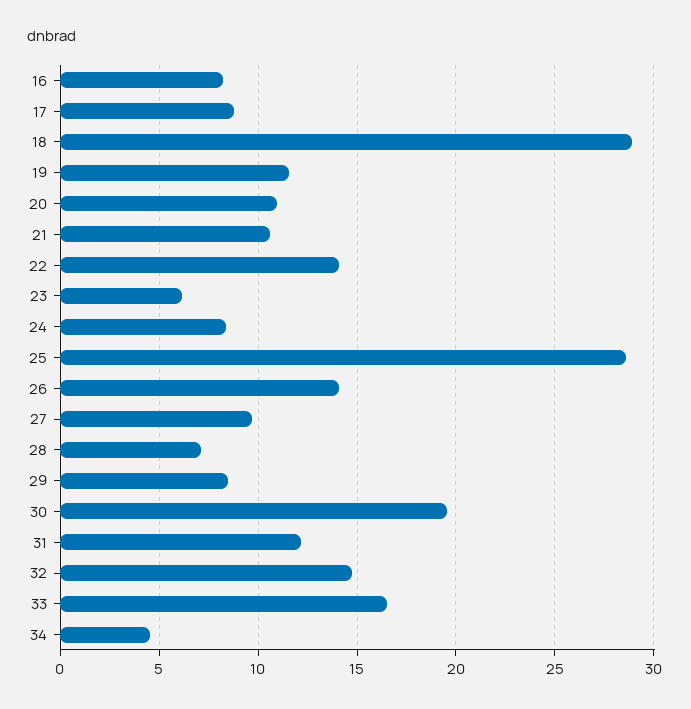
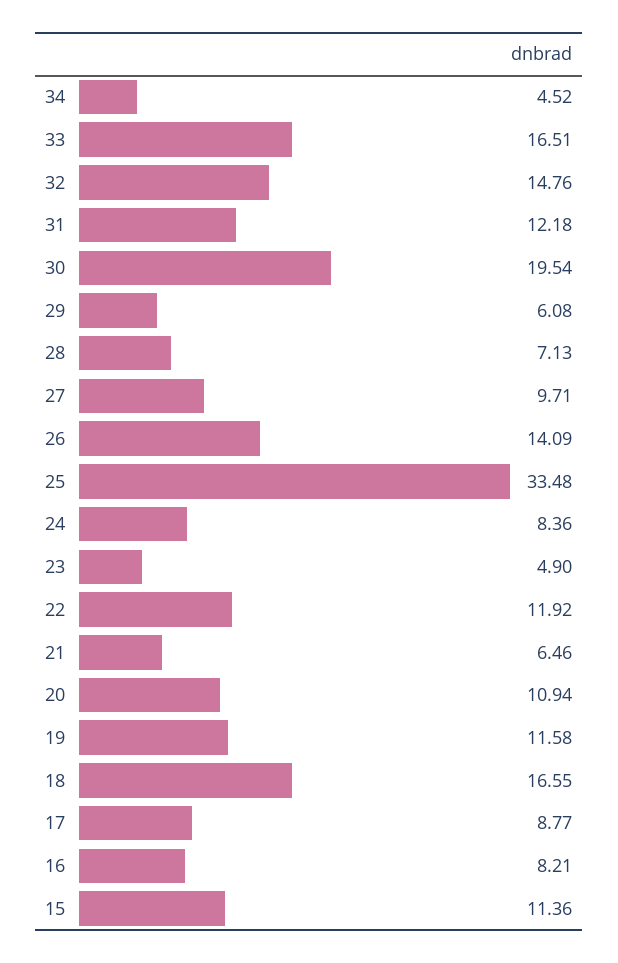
  {
    "16": 8.21,
    "17": 8.77,
-   "18": 29,
+   "18": 16.55,
    "19": 11.58,
    "20": 10.94,
-   "21": 10.5,
+   "21": 6.46,
-   "22": 14,
+   "22": 11.92,
-   "23": 6,
+   "23": 4.9,
    "24": 8.36,
-   "25": 28.5,
+   "25": 33.48,
    "26": 14.09,
    "27": 9.71,
    "28": 7.13,
-   "29": 8.5,
+   "29": 6.08,
    "30": 19.54,
    "31": 12.18,
    "32": 14.76,
    "33": 16.51,
-   "34": 4.52
+   "34": 4.52,
+   "15": 11.36
  }

